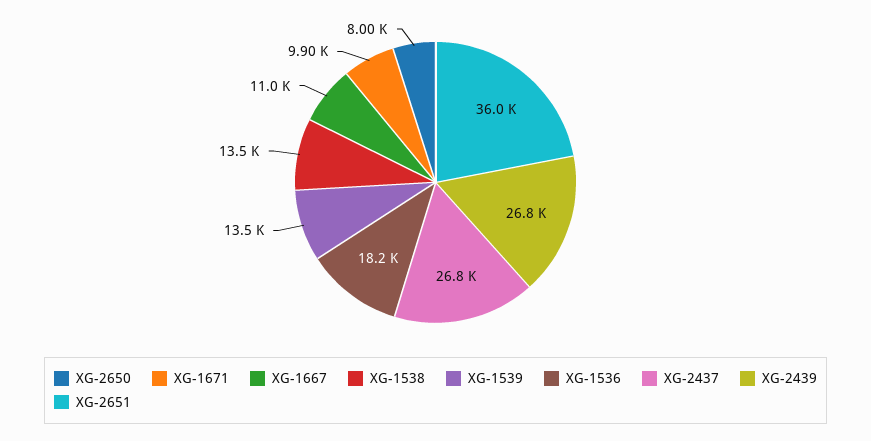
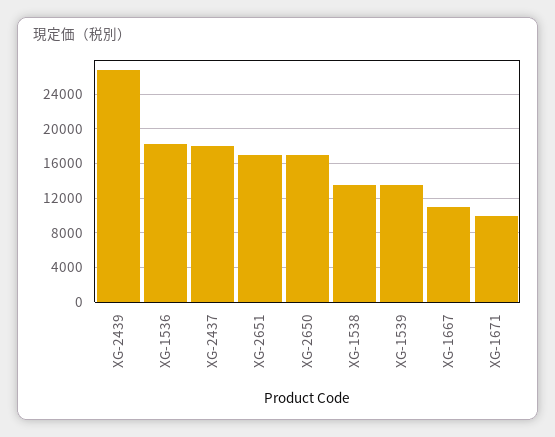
  {
-   "XG-2650": 8000,
+   "XG-2650": 17000,
    "XG-1671": 9900,
    "XG-1667": 11000,
    "XG-1538": 13500,
    "XG-1539": 13500,
    "XG-1536": 18200,
-   "XG-2437": 26800,
+   "XG-2437": 18000,
    "XG-2439": 26800,
-   "XG-2651": 36000
+   "XG-2651": 17000
  }

